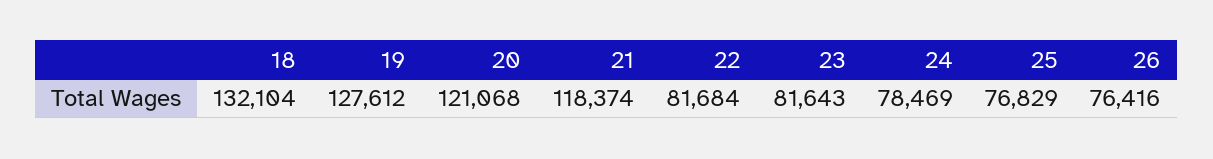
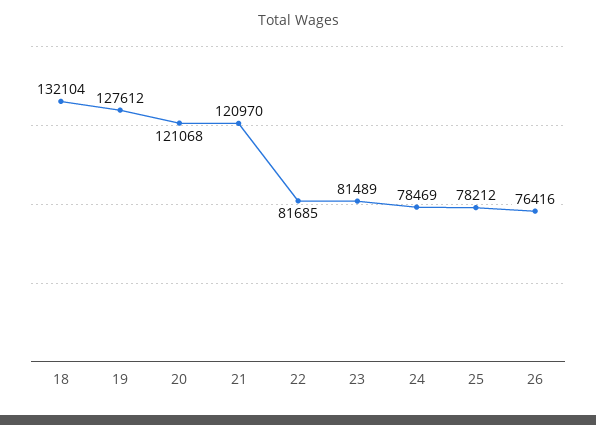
  {
    "18": 132104,
    "19": 127612,
    "20": 121068,
-   "21": 118374,
+   "21": 120970,
-   "22": 81684,
+   "22": 81685,
-   "23": 81643,
+   "23": 81489,
    "24": 78469,
-   "25": 76829,
+   "25": 78212,
    "26": 76416
  }

